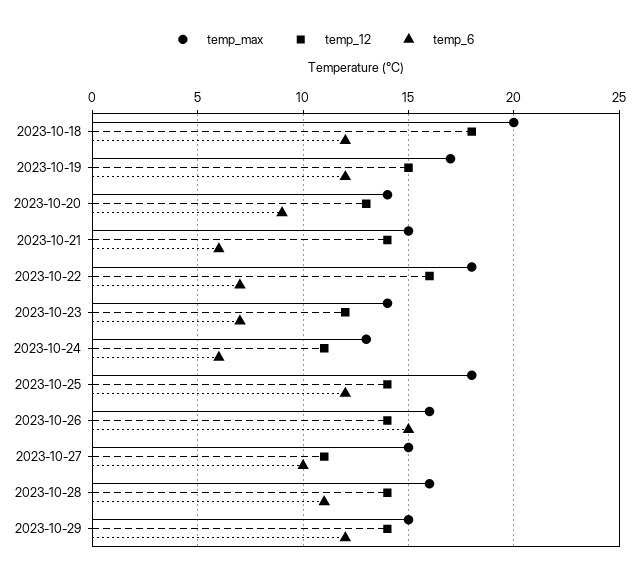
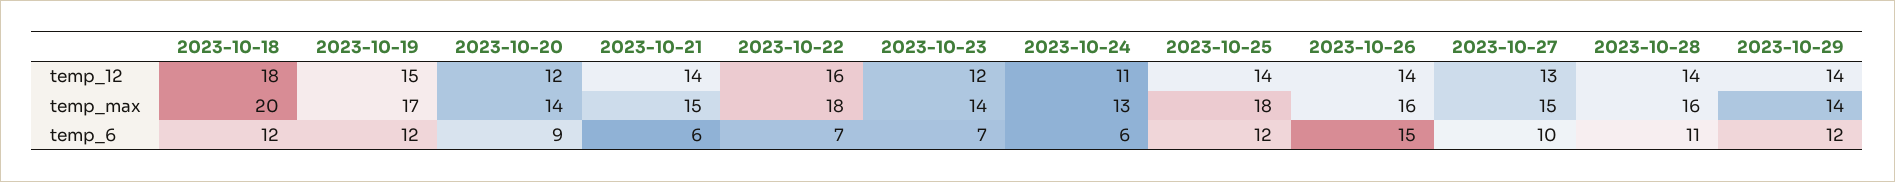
  {
    "temp_max": {
      "2023-10-18": 20,
      "2023-10-19": 17,
      "2023-10-20": 14,
      "2023-10-21": 15,
      "2023-10-22": 18,
      "2023-10-23": 14,
      "2023-10-24": 13,
      "2023-10-25": 18,
      "2023-10-26": 16,
      "2023-10-27": 15,
      "2023-10-28": 16,
-     "2023-10-29": 15
+     "2023-10-29": 14
    },
    "temp_12": {
      "2023-10-18": 18,
      "2023-10-19": 15,
-     "2023-10-20": 13,
+     "2023-10-20": 12,
      "2023-10-21": 14,
      "2023-10-22": 16,
      "2023-10-23": 12,
      "2023-10-24": 11,
      "2023-10-25": 14,
      "2023-10-26": 14,
-     "2023-10-27": 11,
+     "2023-10-27": 13,
      "2023-10-28": 14,
      "2023-10-29": 14
    },
    "temp_6": {
      "2023-10-18": 12,
      "2023-10-19": 12,
      "2023-10-20": 9,
      "2023-10-21": 6,
      "2023-10-22": 7,
      "2023-10-23": 7,
      "2023-10-24": 6,
      "2023-10-25": 12,
      "2023-10-26": 15,
      "2023-10-27": 10,
      "2023-10-28": 11,
      "2023-10-29": 12
    }
  }

